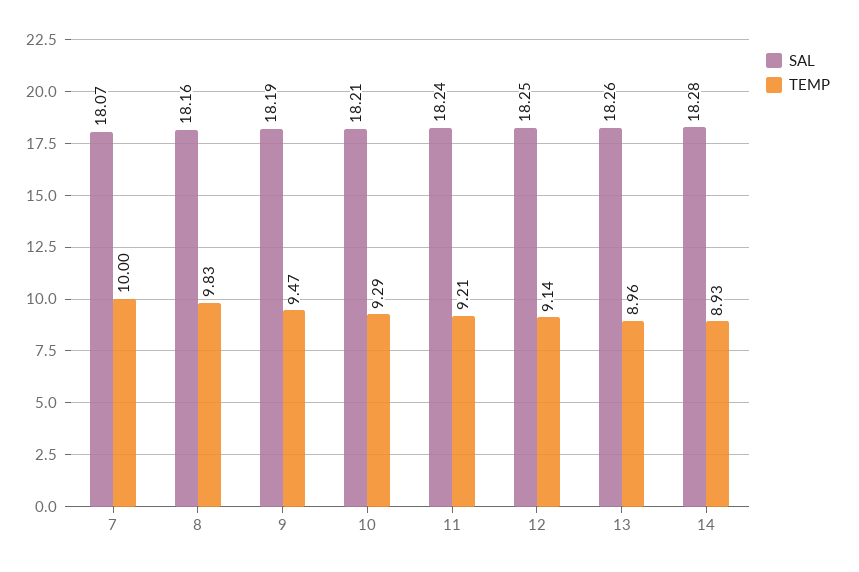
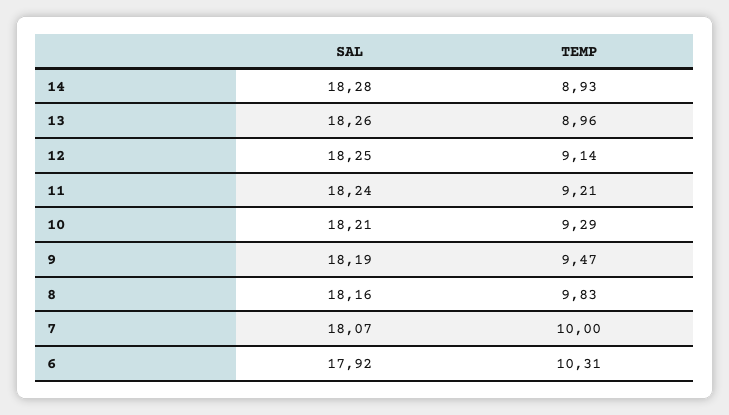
  {
    "SAL": {
      "7": 18.07,
      "8": 18.16,
      "9": 18.19,
      "10": 18.21,
      "11": 18.24,
      "12": 18.25,
      "13": 18.26,
-     "14": 18.28
+     "14": 18.28,
+     "6": 17.92
    },
    "TEMP": {
      "7": 10,
      "8": 9.83,
      "9": 9.47,
      "10": 9.29,
      "11": 9.21,
      "12": 9.14,
      "13": 8.96,
-     "14": 8.93
+     "14": 8.93,
+     "6": 10.31
    }
  }

